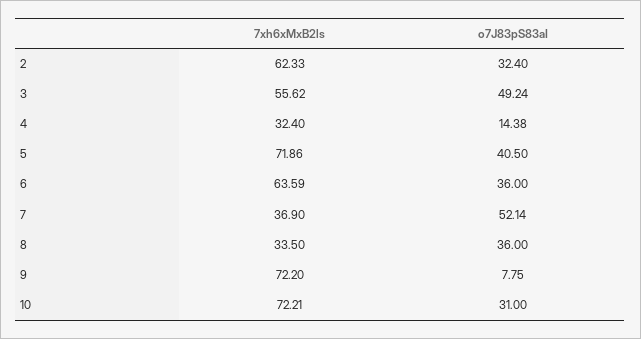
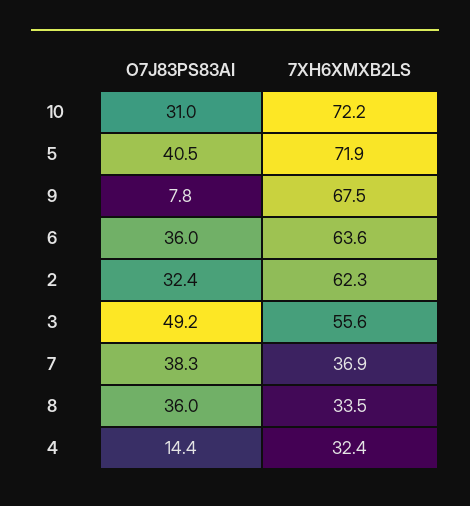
  {
    "7xh6xMxB2ls": {
      "2": 62.33,
      "3": 55.62,
      "4": 32.4,
      "5": 71.86,
      "6": 63.59,
      "7": 36.9,
      "8": 33.5,
-     "9": 72.2,
+     "9": 67.5,
      "10": 72.21
    },
    "o7J83pS83aI": {
      "2": 32.4,
      "3": 49.24,
      "4": 14.38,
      "5": 40.5,
      "6": 36,
-     "7": 52.14,
+     "7": 38.3,
      "8": 36,
      "9": 7.75,
      "10": 31
    }
  }

